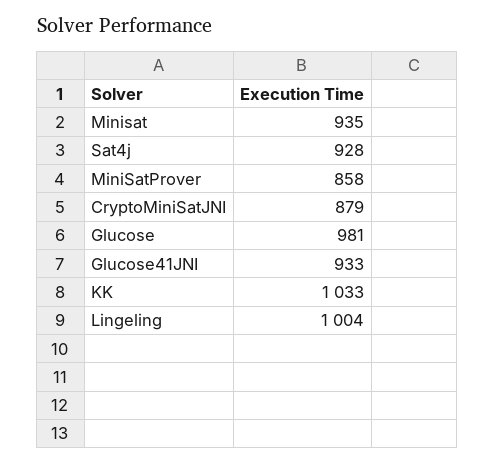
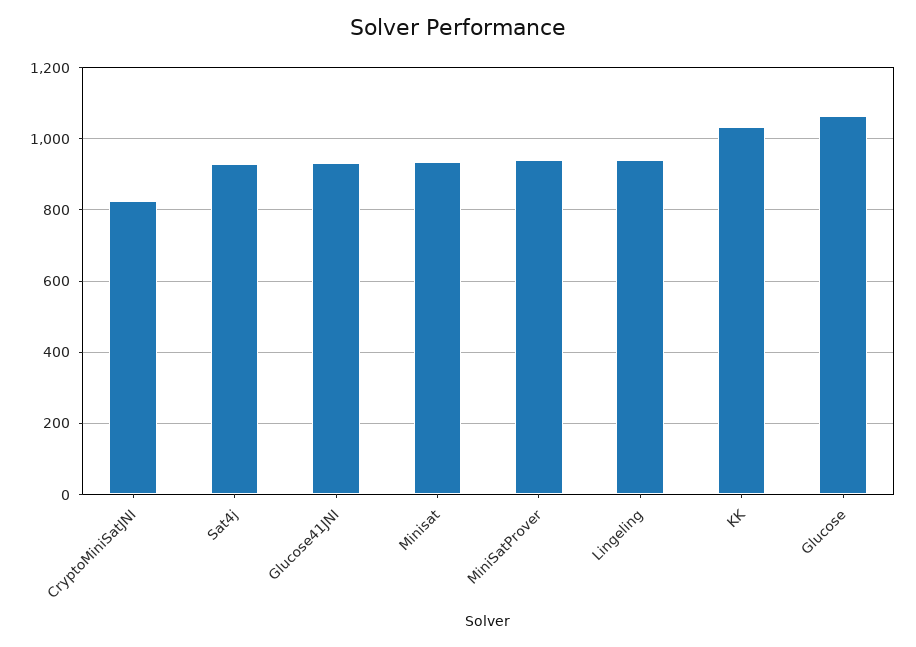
  {
    "Minisat": 935,
    "Sat4j": 928,
-   "MiniSatProver": 858,
+   "MiniSatProver": 940,
-   "CryptoMiniSatJNI": 879,
+   "CryptoMiniSatJNI": 820,
-   "Glucose": 981,
+   "Glucose": 1060,
    "Glucose41JNI": 933,
    "KK": 1033,
-   "Lingeling": 1004
+   "Lingeling": 940
  }

